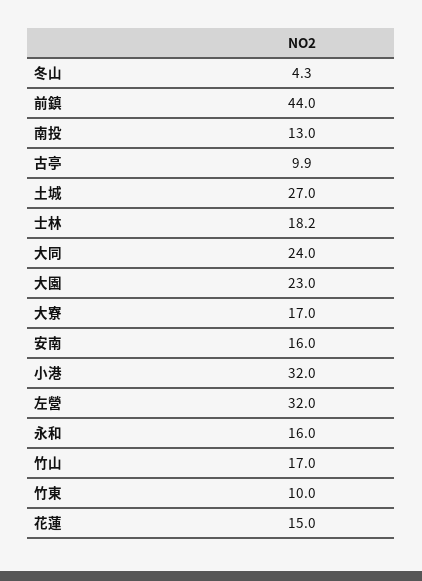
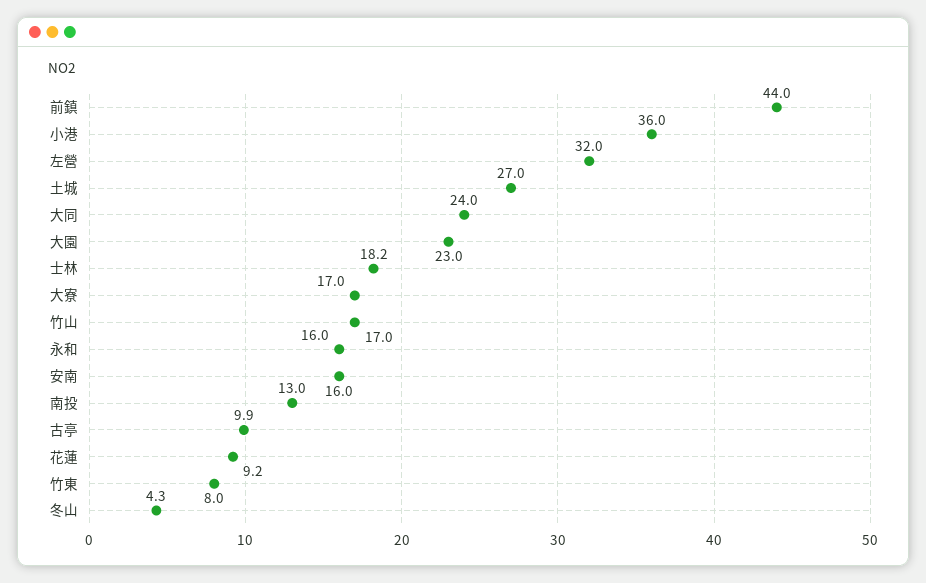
  {
    "冬山": 4.3,
    "前鎮": 44,
    "南投": 13,
    "古亭": 9.9,
    "土城": 27,
    "士林": 18.2,
    "大同": 24,
    "大園": 23,
    "大寮": 17,
    "安南": 16,
-   "小港": 32,
+   "小港": 36,
    "左營": 32,
    "永和": 16,
    "竹山": 17,
-   "竹東": 10,
+   "竹東": 8,
-   "花蓮": 15
+   "花蓮": 9.2
  }

